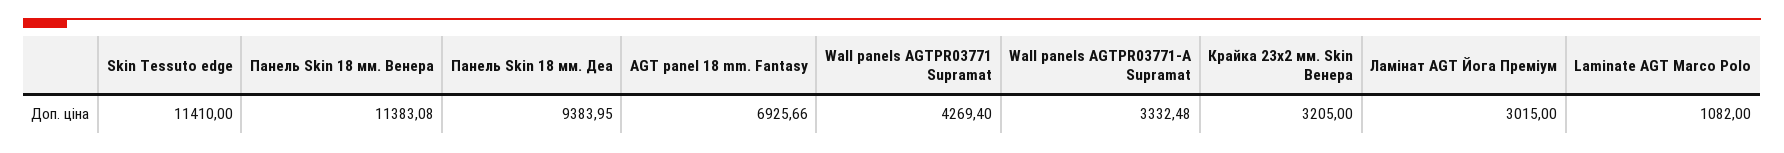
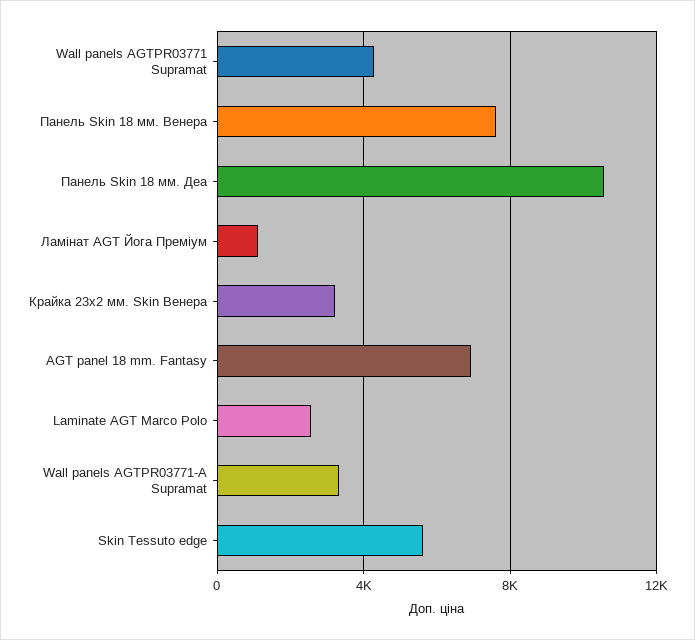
  {
-   "Skin Tessuto edge": 11410,
+   "Skin Tessuto edge": 5500,
-   "Панель Skin 18 мм. Венера": 11383.08,
+   "Панель Skin 18 мм. Венера": 7500,
-   "Панель Skin 18 мм. Деа": 9383.95,
+   "Панель Skin 18 мм. Деа": 10500,
    "AGT panel 18 mm. Fantasy": 6925.66,
    "Wall panels AGTPR03771 Supramat": 4269.4,
    "Wall panels AGTPR03771-А Supramat": 3332.48,
    "Крайка 23x2 мм. Skin Венера": 3205,
-   "Ламінат AGT Йога Преміум": 3015,
+   "Ламінат AGT Йога Преміум": 1000,
-   "Laminate AGT Marco Polo": 1082
+   "Laminate AGT Marco Polo": 2500
  }

